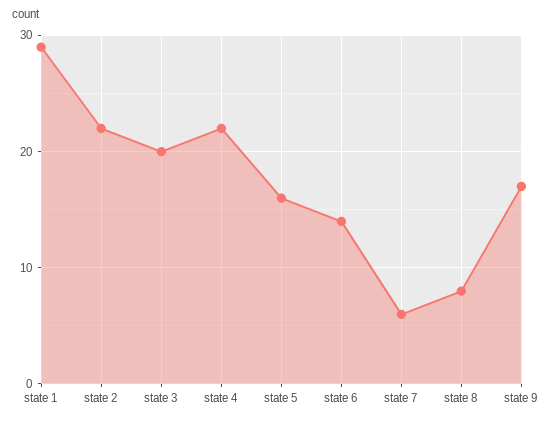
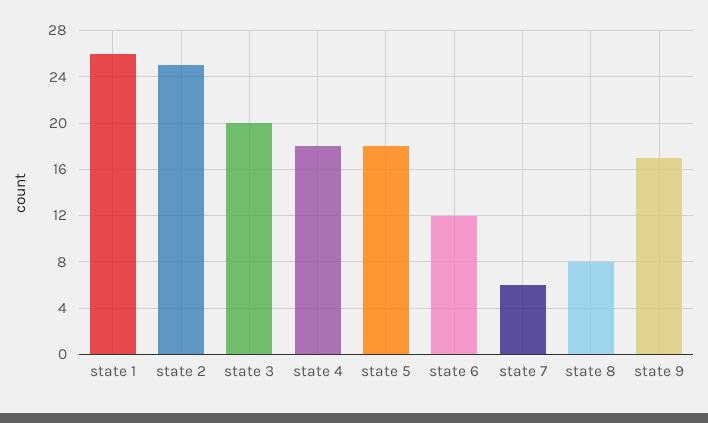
  {
-   "state 1": 29,
+   "state 1": 26,
-   "state 2": 22,
+   "state 2": 25,
    "state 3": 20,
-   "state 4": 22,
+   "state 4": 18,
-   "state 5": 16,
+   "state 5": 18,
-   "state 6": 14,
+   "state 6": 12,
    "state 7": 6,
    "state 8": 8,
    "state 9": 17
  }

